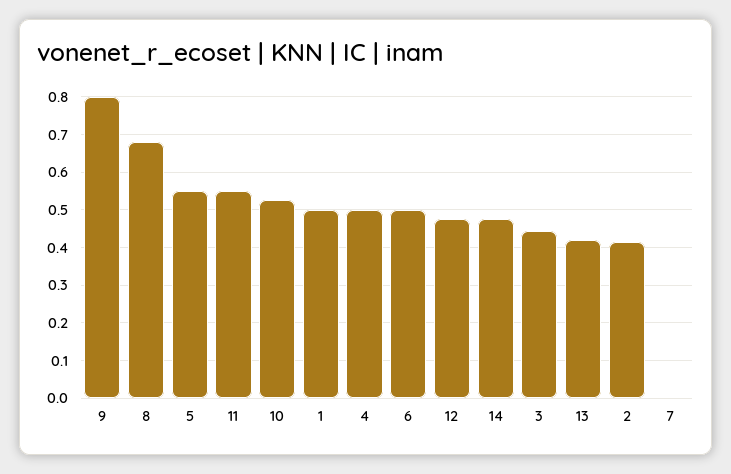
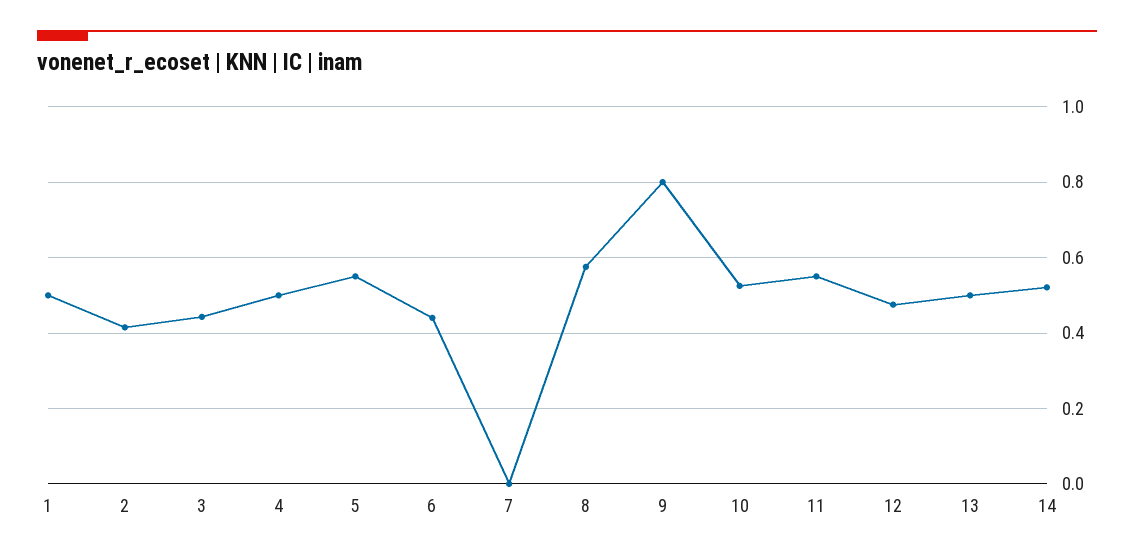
  {
    "9": 0.8,
-   "8": 0.68,
+   "8": 0.58,
    "5": 0.56,
    "11": 0.56,
    "10": 0.52,
    "1": 0.5,
    "4": 0.5,
-   "6": 0.5,
+   "6": 0.44,
    "12": 0.48,
-   "14": 0.48,
+   "14": 0.52,
    "3": 0.44,
-   "13": 0.42,
+   "13": 0.5,
    "2": 0.42,
    "7": 0
  }

